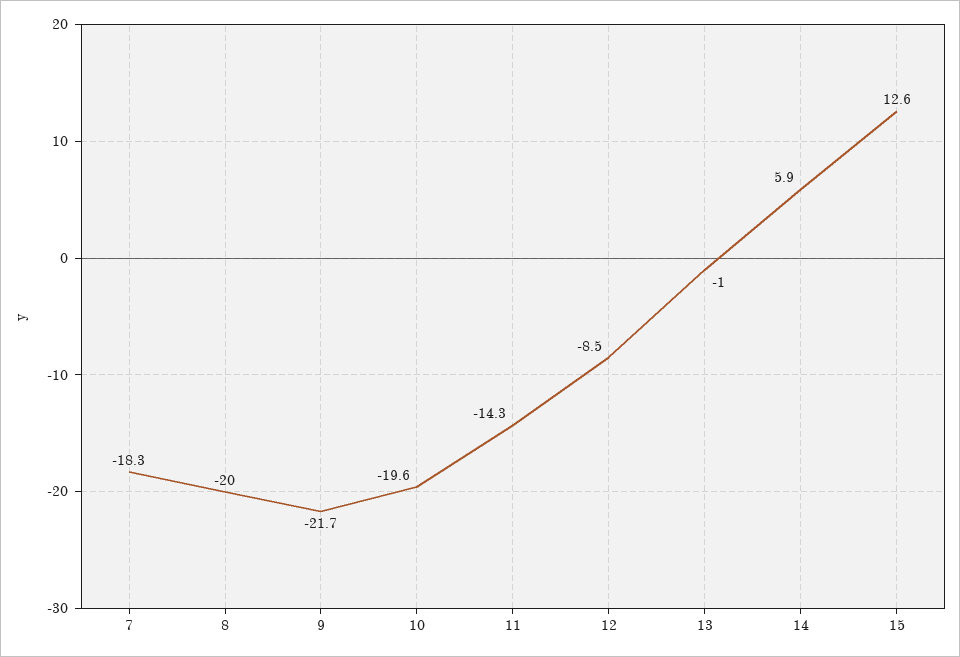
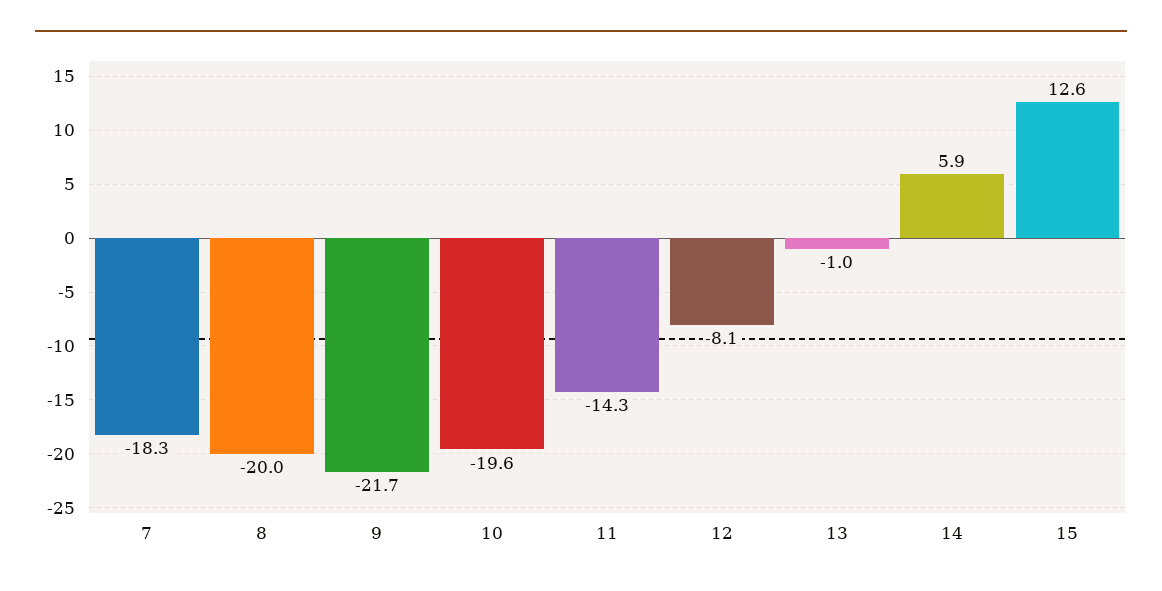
  {
    "7": -18.3,
    "8": -20,
    "9": -21.7,
    "10": -19.6,
    "11": -14.3,
-   "12": -8.5,
+   "12": -8.1,
    "13": -1,
    "14": 5.9,
    "15": 12.6
  }

